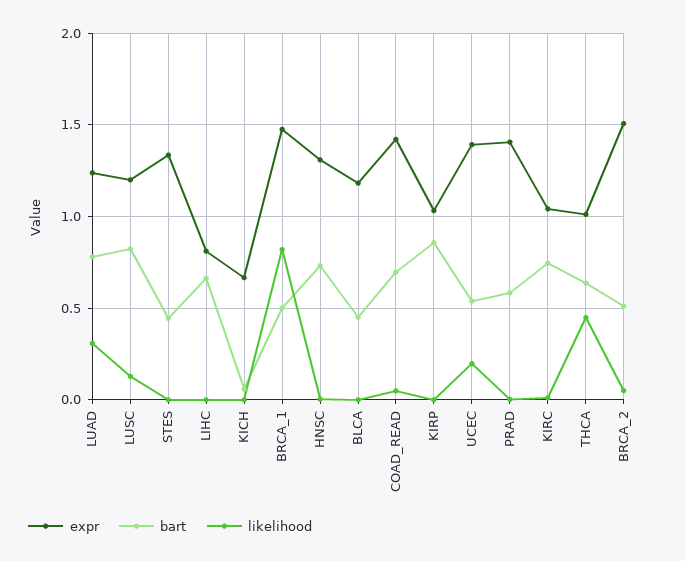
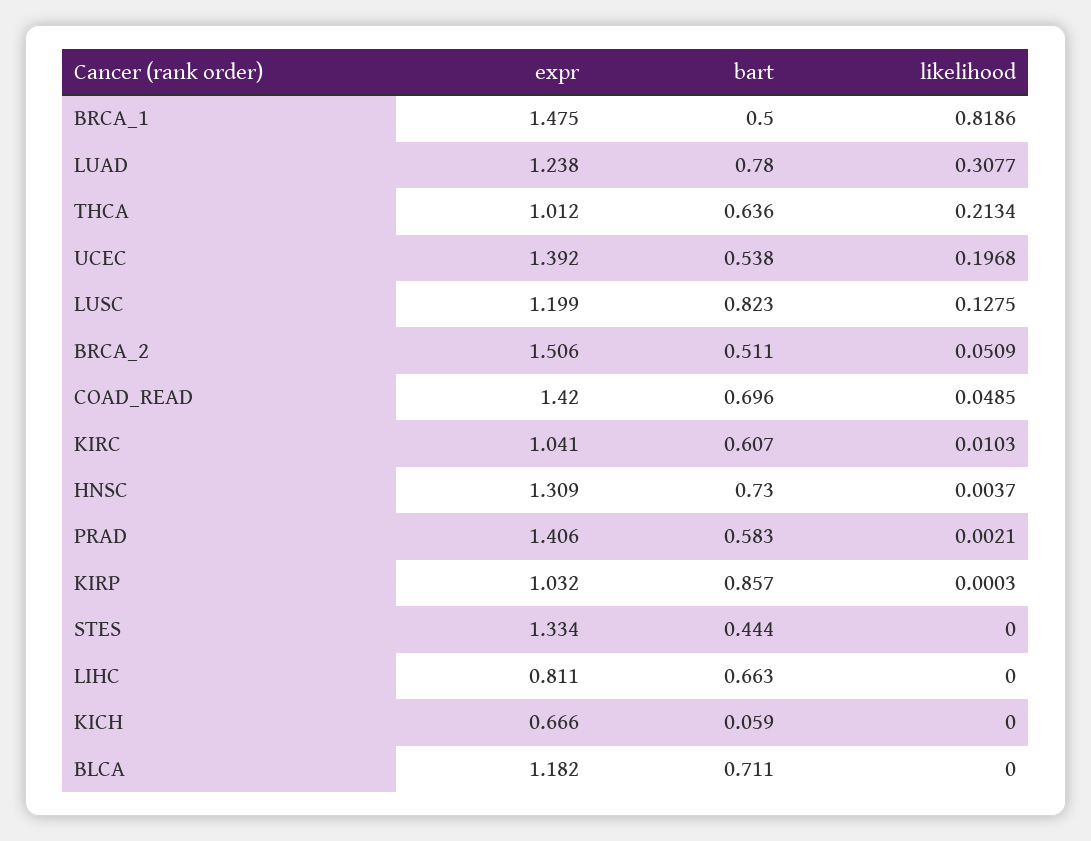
  {
    "expr": {
      "LUAD": 1.238,
      "LUSC": 1.199,
      "STES": 1.334,
      "LIHC": 0.811,
      "KICH": 0.666,
      "BRCA_1": 1.475,
      "HNSC": 1.309,
      "BLCA": 1.182,
      "COAD_READ": 1.42,
      "KIRP": 1.032,
      "UCEC": 1.392,
      "PRAD": 1.406,
      "KIRC": 1.041,
      "THCA": 1.012,
      "BRCA_2": 1.506
    },
    "bart": {
      "LUAD": 0.78,
      "LUSC": 0.823,
      "STES": 0.444,
      "LIHC": 0.663,
      "KICH": 0.059,
      "BRCA_1": 0.5,
      "HNSC": 0.73,
-     "BLCA": 0.45,
+     "BLCA": 0.711,
      "COAD_READ": 0.696,
      "KIRP": 0.857,
      "UCEC": 0.538,
      "PRAD": 0.583,
-     "KIRC": 0.75,
+     "KIRC": 0.607,
      "THCA": 0.636,
      "BRCA_2": 0.511
    },
    "likelihood": {
      "LUAD": 0.3077,
      "LUSC": 0.1275,
      "STES": 0,
      "LIHC": 0,
      "KICH": 0,
      "BRCA_1": 0.8186,
      "HNSC": 0.0037,
      "BLCA": 0,
      "COAD_READ": 0.0485,
      "KIRP": 0.0003,
      "UCEC": 0.1968,
      "PRAD": 0.0021,
      "KIRC": 0.0103,
-     "THCA": 0.45,
+     "THCA": 0.2134,
      "BRCA_2": 0.0509
    }
  }

